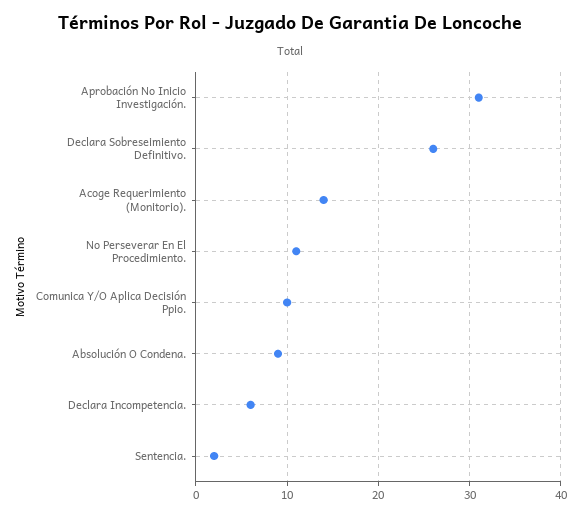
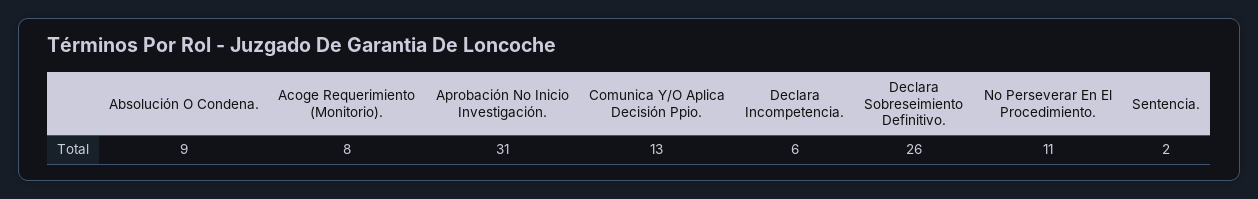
  {
    "Aprobación No Inicio Investigación.": 31,
    "Declara Sobreseimiento Definitivo.": 26,
-   "Acoge Requerimiento (Monitorio).": 14,
+   "Acoge Requerimiento (Monitorio).": 8,
    "No Perseverar En El Procedimiento.": 11,
-   "Comunica Y/O Aplica Decisión Ppio.": 10,
+   "Comunica Y/O Aplica Decisión Ppio.": 13,
    "Absolución O Condena.": 9,
    "Declara Incompetencia.": 6,
    "Sentencia.": 2
  }

